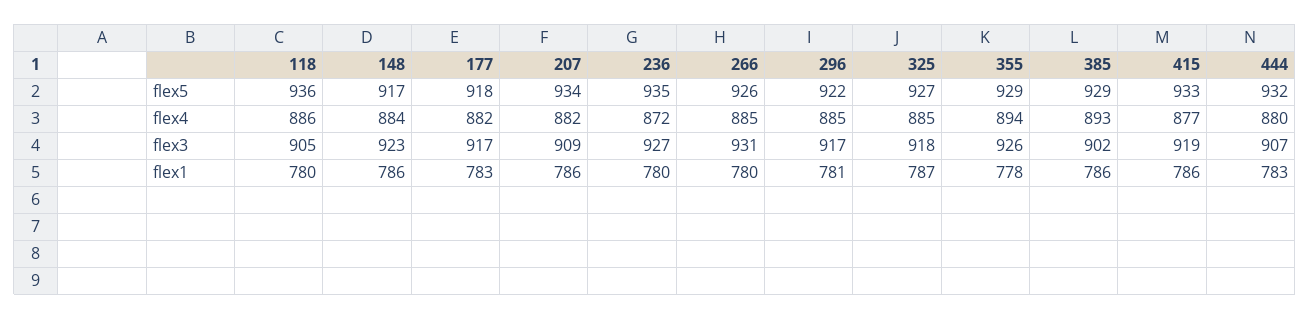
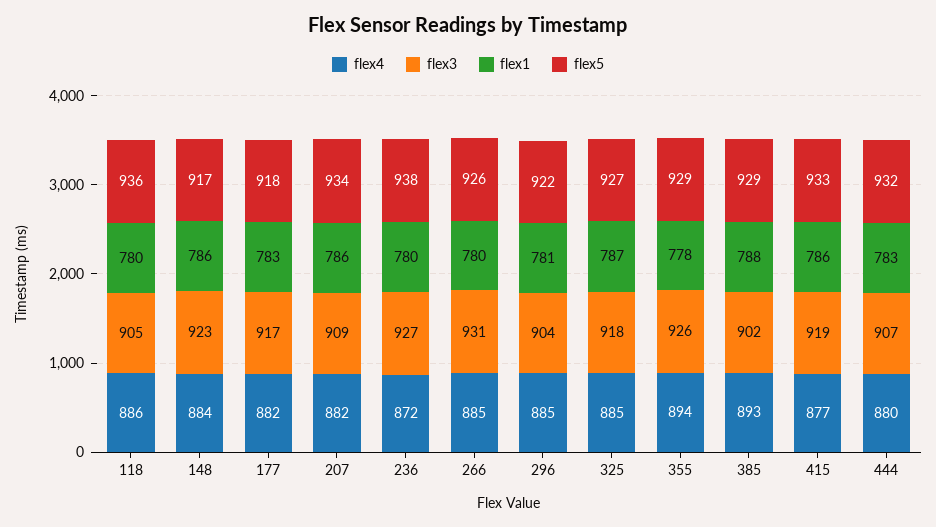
  {
    "flex5": {
      "118": 936,
      "148": 917,
      "177": 918,
      "207": 934,
-     "236": 935,
+     "236": 938,
      "266": 926,
      "296": 922,
      "325": 927,
      "355": 929,
      "385": 929,
      "415": 933,
      "444": 932
    },
    "flex4": {
      "118": 886,
      "148": 884,
      "177": 882,
      "207": 882,
      "236": 872,
      "266": 885,
      "296": 885,
      "325": 885,
      "355": 894,
      "385": 893,
      "415": 877,
      "444": 880
    },
    "flex3": {
      "118": 905,
      "148": 923,
      "177": 917,
      "207": 909,
      "236": 927,
      "266": 931,
-     "296": 917,
+     "296": 904,
      "325": 918,
      "355": 926,
      "385": 902,
      "415": 919,
      "444": 907
    },
    "flex1": {
      "118": 780,
      "148": 786,
      "177": 783,
      "207": 786,
      "236": 780,
      "266": 780,
      "296": 781,
      "325": 787,
      "355": 778,
-     "385": 786,
+     "385": 788,
      "415": 786,
      "444": 783
    }
  }

